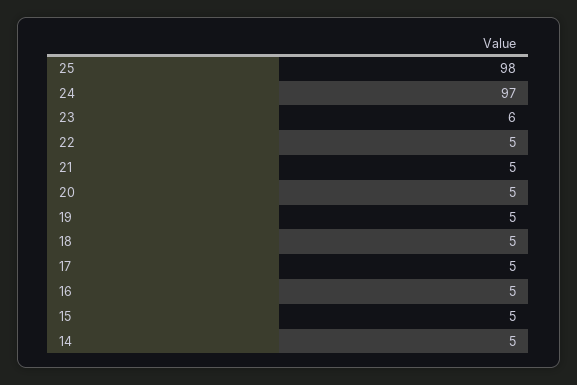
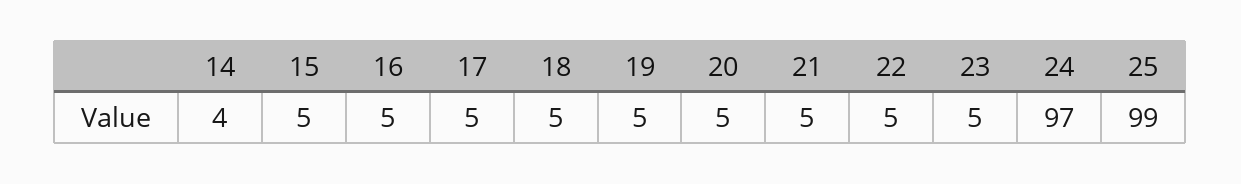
  {
-   "25": 98,
+   "25": 99,
    "24": 97,
-   "23": 6,
+   "23": 5,
    "22": 5,
    "21": 5,
    "20": 5,
    "19": 5,
    "18": 5,
    "17": 5,
    "16": 5,
    "15": 5,
-   "14": 5
+   "14": 4
  }

